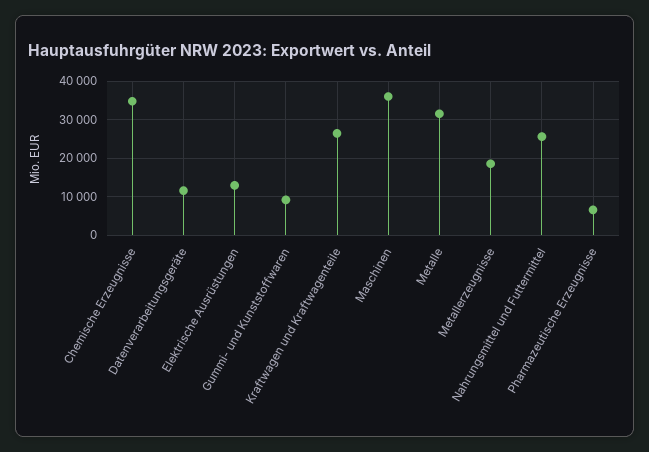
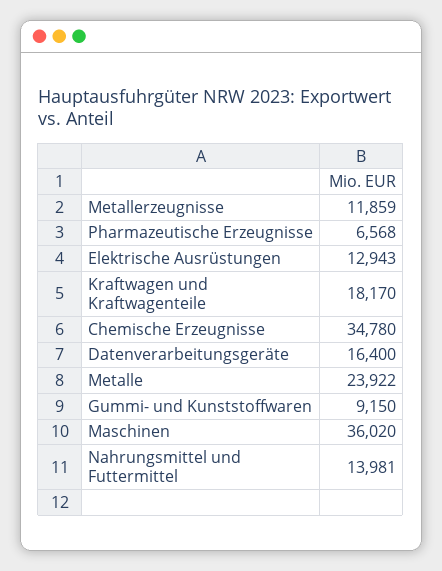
  {
    "Chemische Erzeugnisse": 34780,
-   "Datenverarbeitungsgeräte": 12000,
+   "Datenverarbeitungsgeräte": 16400,
    "Elektrische Ausrüstungen": 12943,
    "Gummi- und Kunststoffwaren": 9150,
-   "Kraftwagen und Kraftwagenteile": 26000,
+   "Kraftwagen und Kraftwagenteile": 18170,
    "Maschinen": 36020,
-   "Metalle": 32000,
+   "Metalle": 23922,
-   "Metallerzeugnisse": 18000,
+   "Metallerzeugnisse": 11859,
-   "Nahrungsmittel und Futtermittel": 26000,
+   "Nahrungsmittel und Futtermittel": 13981,
    "Pharmazeutische Erzeugnisse": 6568
  }

